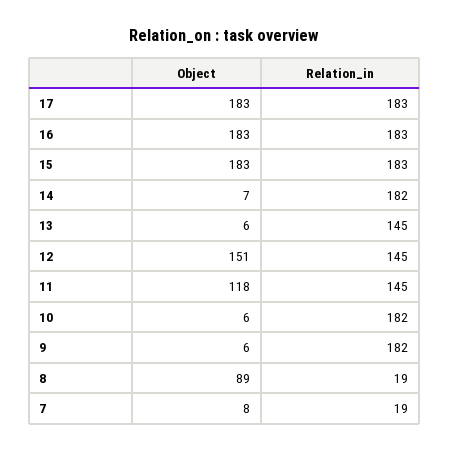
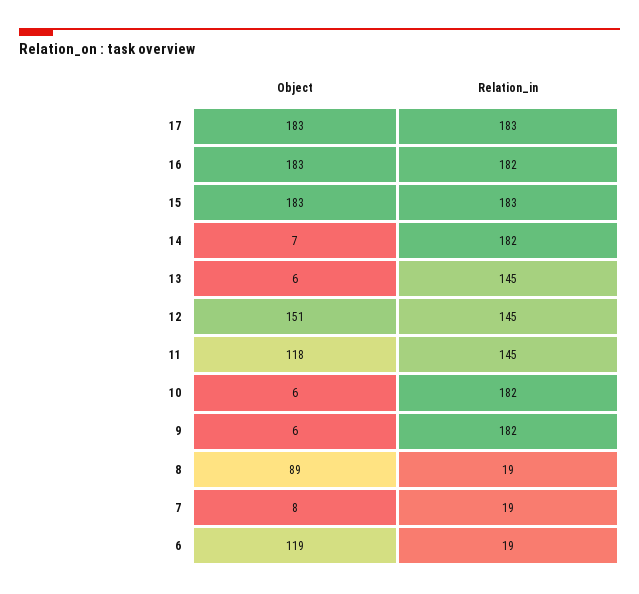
  {
    "Object": {
      "17": 183,
      "16": 183,
      "15": 183,
      "14": 7,
      "13": 6,
      "12": 151,
      "11": 118,
      "10": 6,
      "9": 6,
      "8": 89,
-     "7": 8
+     "7": 8,
+     "6": 119
    },
    "Relation_in": {
      "17": 183,
-     "16": 183,
+     "16": 182,
      "15": 183,
      "14": 182,
      "13": 145,
      "12": 145,
      "11": 145,
      "10": 182,
      "9": 182,
      "8": 19,
-     "7": 19
+     "7": 19,
+     "6": 19
    }
  }

